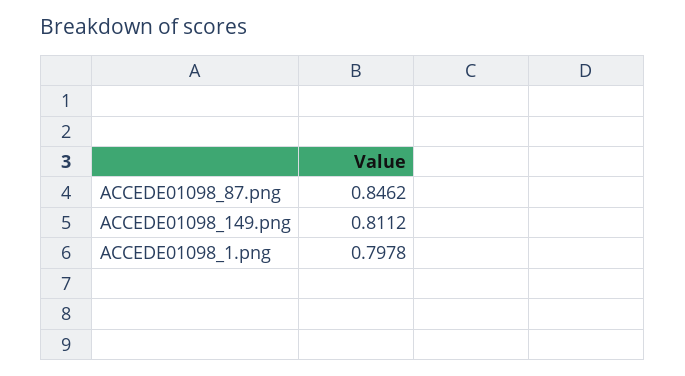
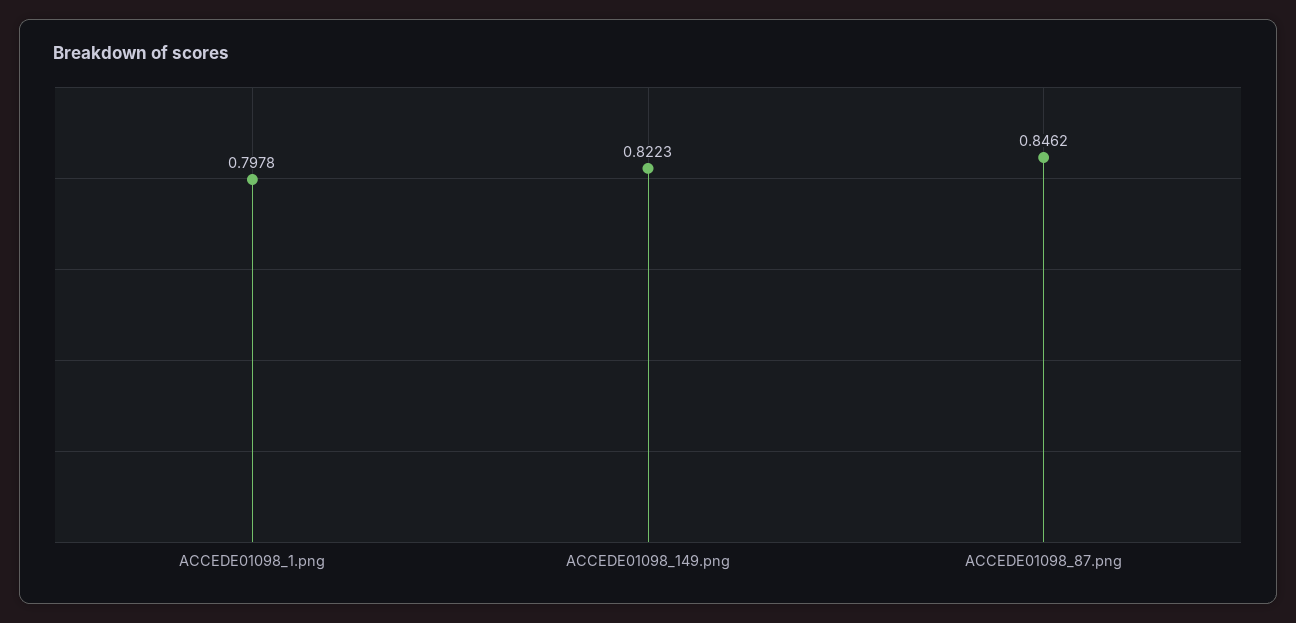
  {
    "ACCEDE01098_87.png": 0.8462,
-   "ACCEDE01098_149.png": 0.8112,
+   "ACCEDE01098_149.png": 0.8223,
    "ACCEDE01098_1.png": 0.7978
  }

